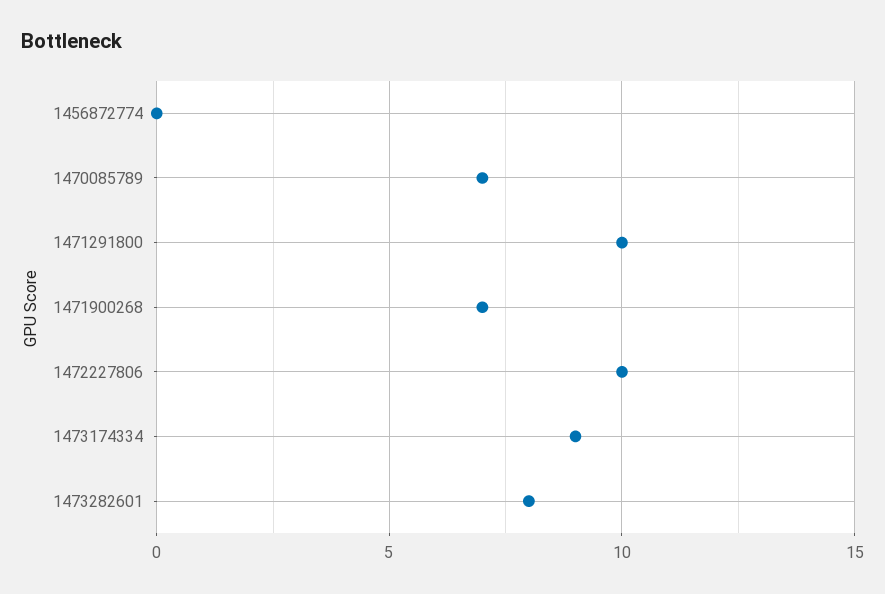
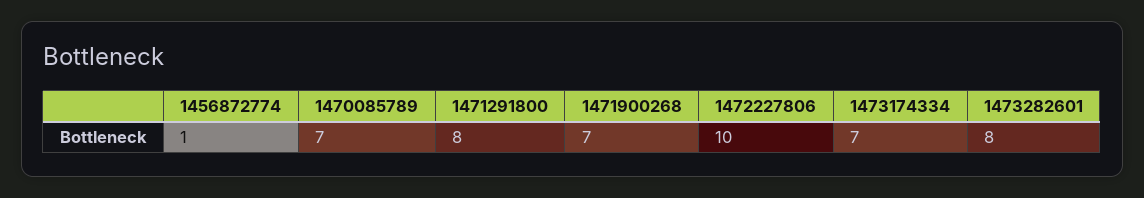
  {
-   "1456872774": 0,
+   "1456872774": 1,
    "1470085789": 7,
-   "1471291800": 10,
+   "1471291800": 8,
    "1471900268": 7,
    "1472227806": 10,
-   "1473174334": 9,
+   "1473174334": 7,
    "1473282601": 8
  }

